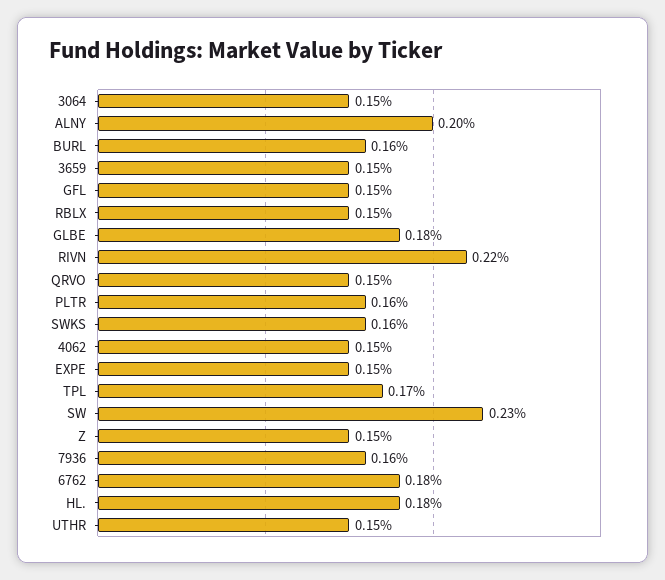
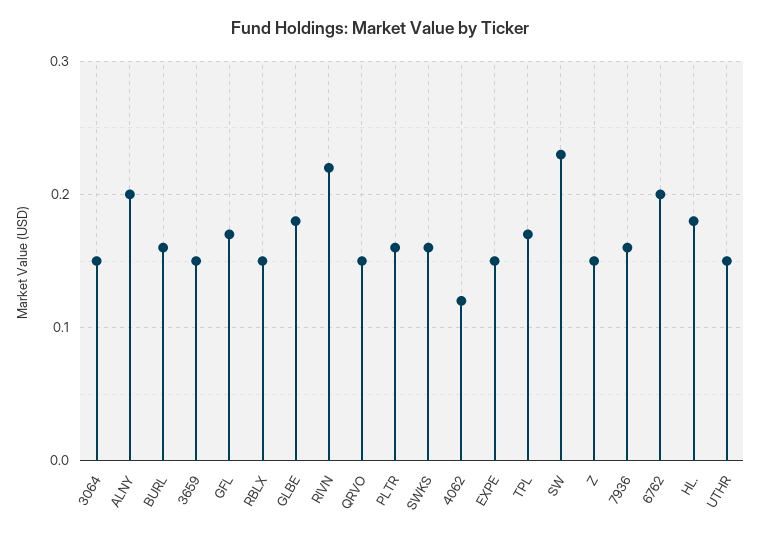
  {
    "3064": 0.15,
    "ALNY": 0.2,
    "BURL": 0.16,
    "3659": 0.15,
-   "GFL": 0.15,
+   "GFL": 0.17,
    "RBLX": 0.15,
    "GLBE": 0.18,
    "RIVN": 0.22,
    "QRVO": 0.15,
    "PLTR": 0.16,
    "SWKS": 0.16,
-   "4062": 0.15,
+   "4062": 0.12,
    "EXPE": 0.15,
    "TPL": 0.17,
    "SW": 0.23,
    "Z": 0.15,
    "7936": 0.16,
-   "6762": 0.18,
+   "6762": 0.2,
    "HL.": 0.18,
    "UTHR": 0.15
  }

